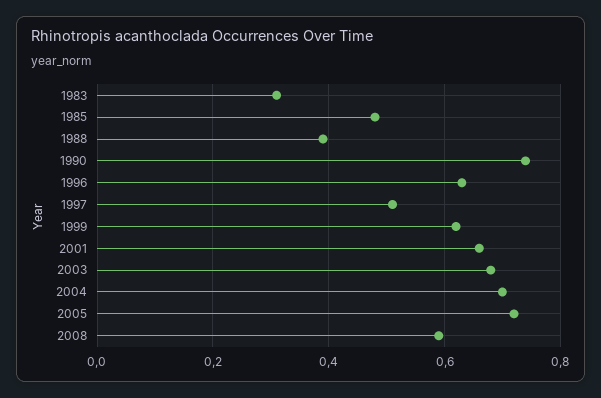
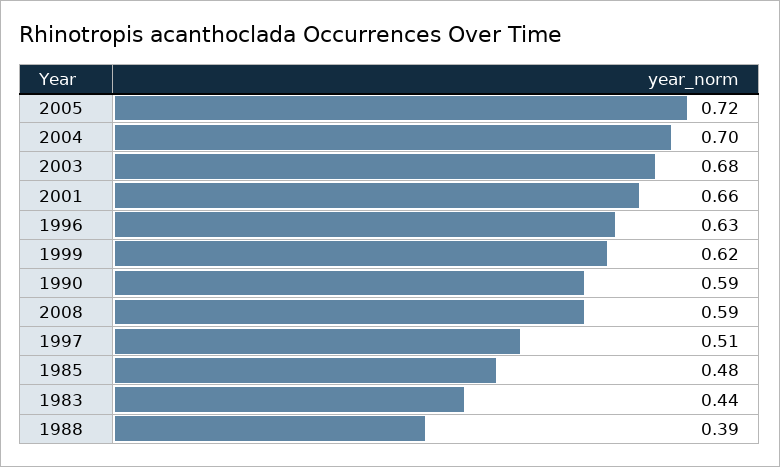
  {
-   "1983": 0.3,
+   "1983": 0.44,
    "1985": 0.48,
    "1988": 0.39,
-   "1990": 0.75,
+   "1990": 0.59,
    "1996": 0.63,
    "1997": 0.51,
    "1999": 0.62,
    "2001": 0.66,
    "2003": 0.68,
    "2004": 0.7,
    "2005": 0.72,
    "2008": 0.59
  }

